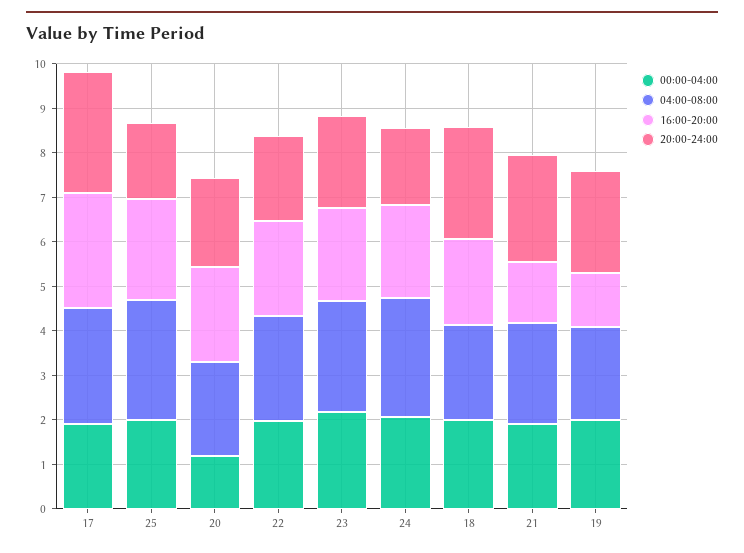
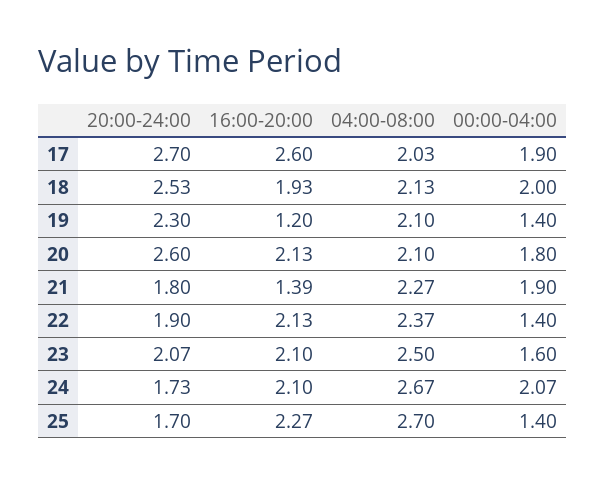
  {
    "00:00-04:00": {
      "17": 1.9,
-     "25": 2,
+     "25": 1.4,
-     "20": 1.2,
+     "20": 1.8,
-     "22": 2,
+     "22": 1.4,
-     "23": 2.2,
+     "23": 1.6,
      "24": 2.07,
      "18": 2,
      "21": 1.9,
-     "19": 2
+     "19": 1.4
    },
    "04:00-08:00": {
-     "17": 2.6,
+     "17": 2.03,
      "25": 2.7,
      "20": 2.1,
      "22": 2.37,
      "23": 2.5,
      "24": 2.67,
      "18": 2.13,
      "21": 2.27,
      "19": 2.1
    },
    "16:00-20:00": {
      "17": 2.6,
      "25": 2.27,
      "20": 2.13,
      "22": 2.13,
      "23": 2.1,
      "24": 2.1,
      "18": 1.93,
      "21": 1.39,
      "19": 1.2
    },
    "20:00-24:00": {
      "17": 2.7,
      "25": 1.7,
-     "20": 2,
+     "20": 2.6,
      "22": 1.9,
      "23": 2.07,
      "24": 1.73,
      "18": 2.53,
-     "21": 2.4,
+     "21": 1.8,
      "19": 2.3
    }
  }

